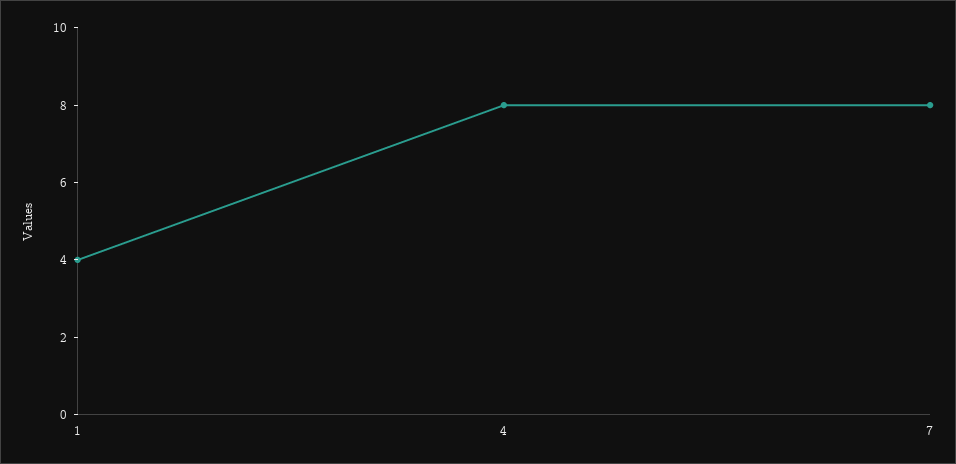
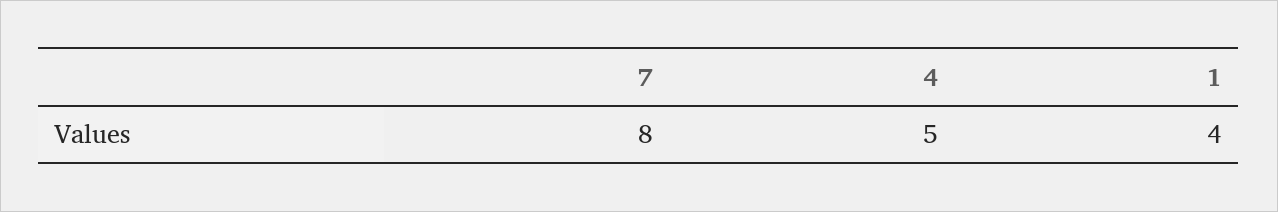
  {
    "1": 4,
-   "4": 8,
+   "4": 5,
    "7": 8
  }

